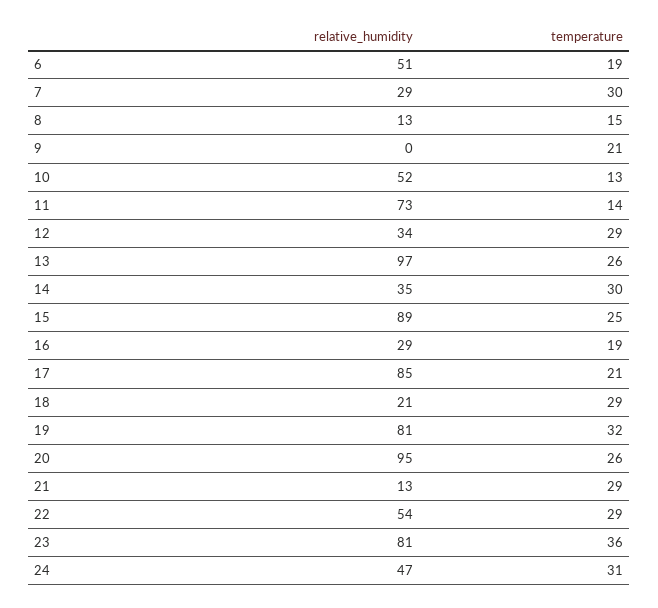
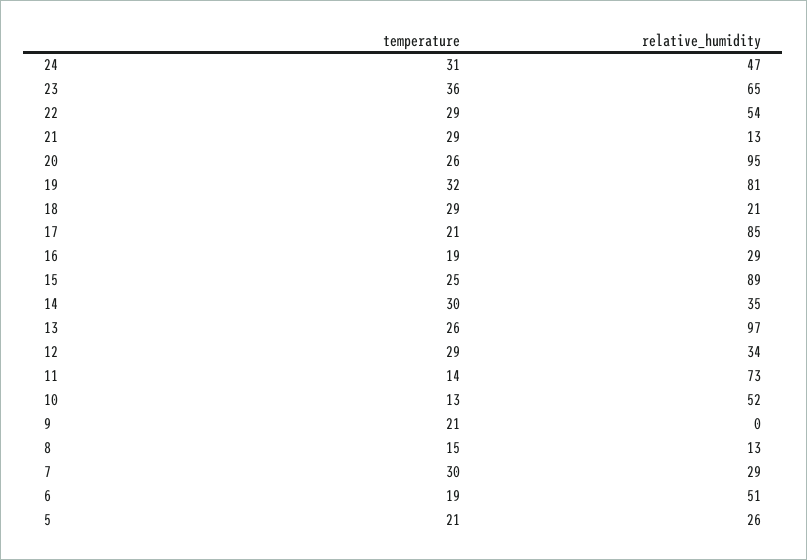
  {
    "relative_humidity": {
      "6": 51,
      "7": 29,
      "8": 13,
      "9": 0,
      "10": 52,
      "11": 73,
      "12": 34,
      "13": 97,
      "14": 35,
      "15": 89,
      "16": 29,
      "17": 85,
      "18": 21,
      "19": 81,
      "20": 95,
      "21": 13,
      "22": 54,
-     "23": 81,
+     "23": 65,
-     "24": 47
+     "24": 47,
+     "5": 26
    },
    "temperature": {
      "6": 19,
      "7": 30,
      "8": 15,
      "9": 21,
      "10": 13,
      "11": 14,
      "12": 29,
      "13": 26,
      "14": 30,
      "15": 25,
      "16": 19,
      "17": 21,
      "18": 29,
      "19": 32,
      "20": 26,
      "21": 29,
      "22": 29,
      "23": 36,
-     "24": 31
+     "24": 31,
+     "5": 21
    }
  }

